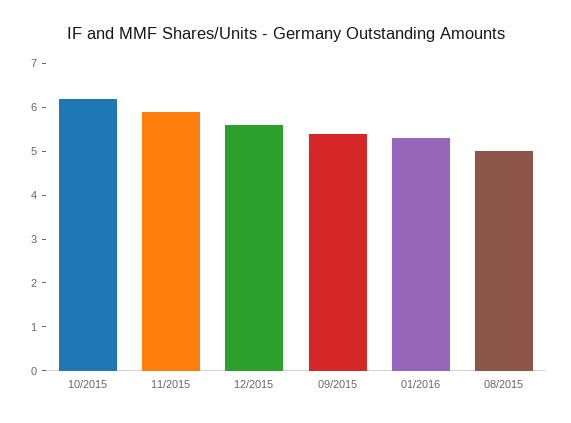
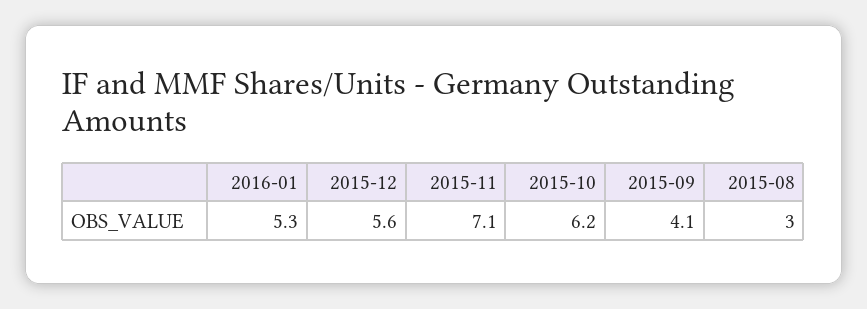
  {
    "10/2015": 6.2,
-   "11/2015": 6,
+   "11/2015": 7.1,
    "12/2015": 5.6,
-   "09/2015": 5.5,
+   "09/2015": 4.1,
    "01/2016": 5.3,
-   "08/2015": 5
+   "08/2015": 3
  }

